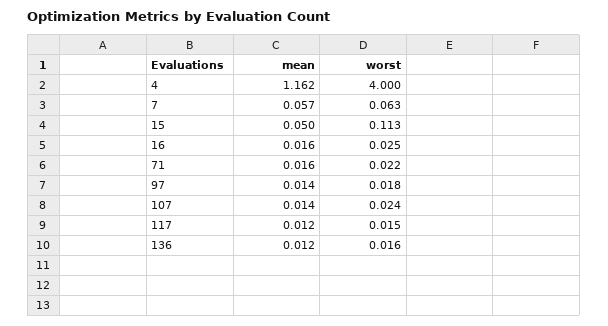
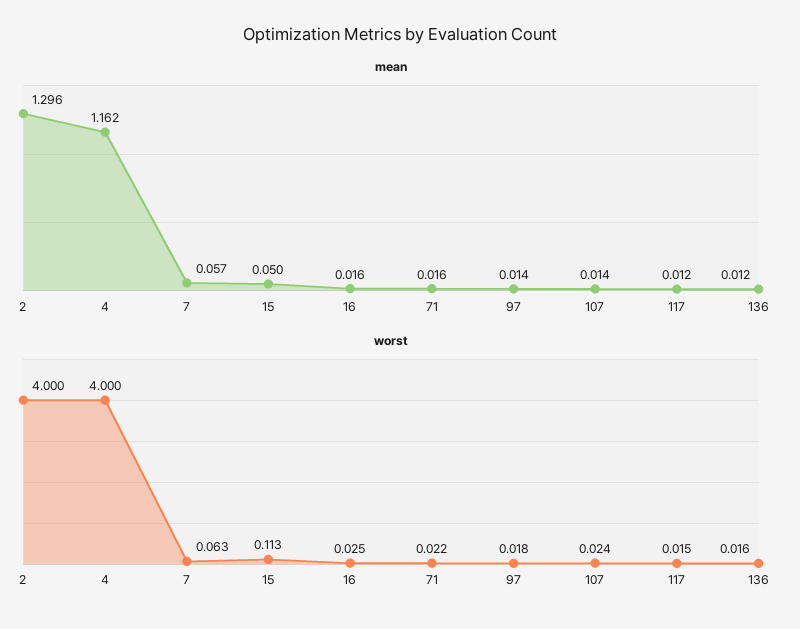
  {
    "mean": {
      "4": 1.162,
      "7": 0.057,
      "15": 0.05,
      "16": 0.016,
      "71": 0.016,
      "97": 0.014,
      "107": 0.014,
      "117": 0.012,
-     "136": 0.012
+     "136": 0.012,
+     "2": 1.296
    },
    "worst": {
      "4": 4,
      "7": 0.063,
      "15": 0.113,
      "16": 0.025,
      "71": 0.022,
      "97": 0.018,
      "107": 0.024,
      "117": 0.015,
-     "136": 0.016
+     "136": 0.016,
+     "2": 4
    }
  }

